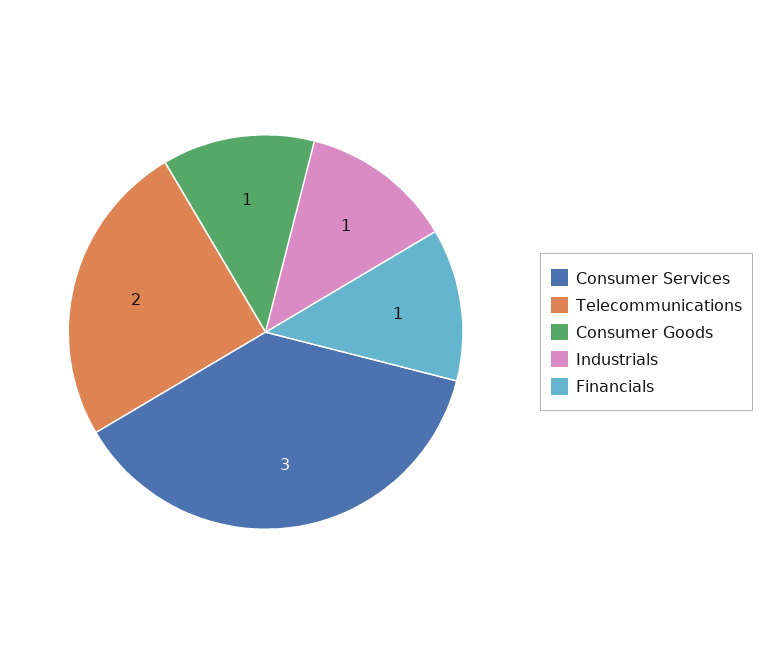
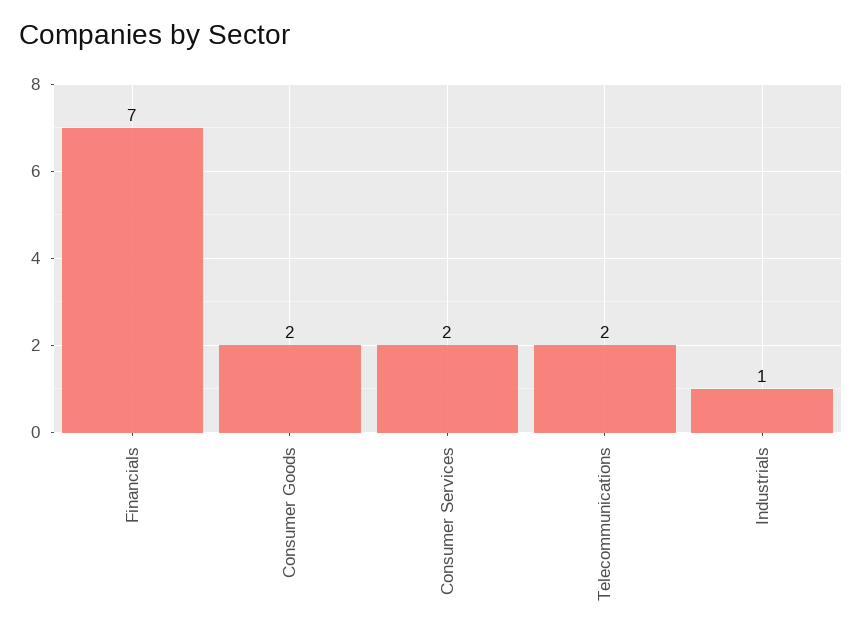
  {
-   "Consumer Services": 3,
+   "Consumer Services": 2,
    "Telecommunications": 2,
-   "Consumer Goods": 1,
+   "Consumer Goods": 2,
    "Industrials": 1,
-   "Financials": 1
+   "Financials": 7
  }

